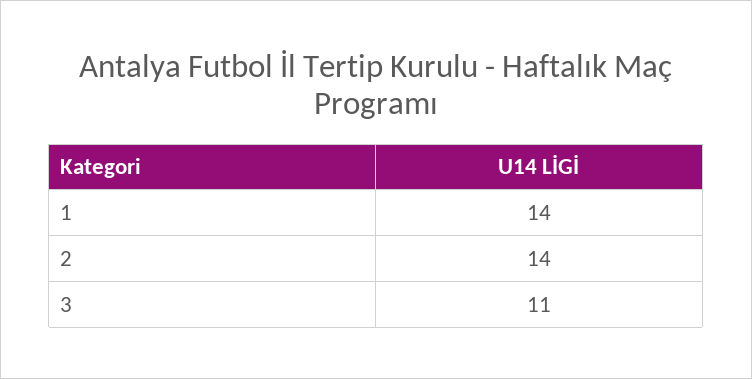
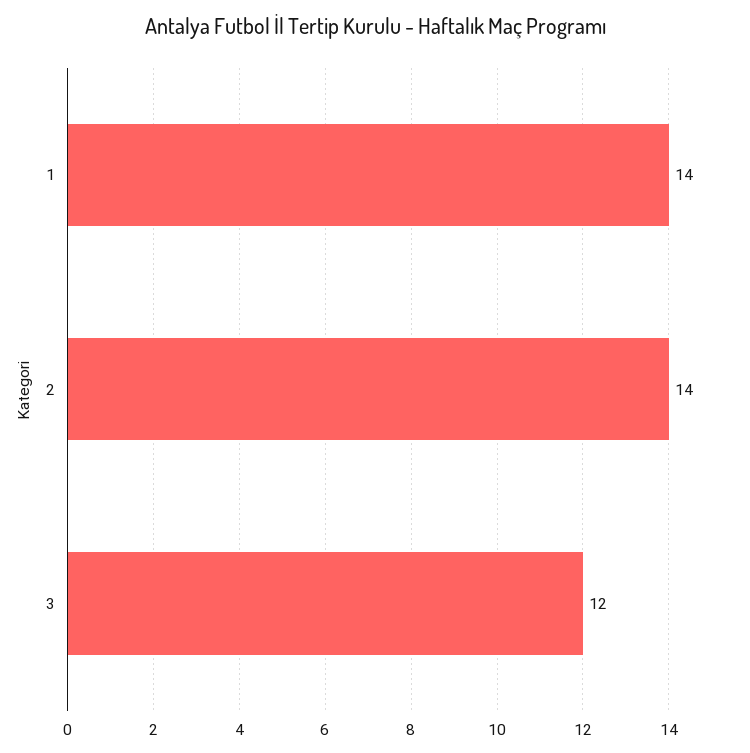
  {
    "1": 14,
    "2": 14,
-   "3": 11
+   "3": 12
  }

